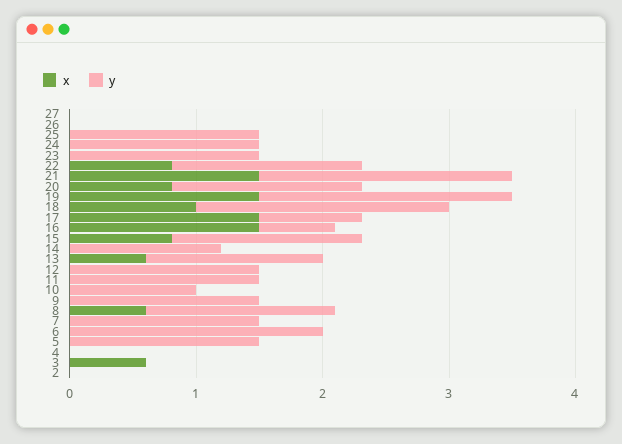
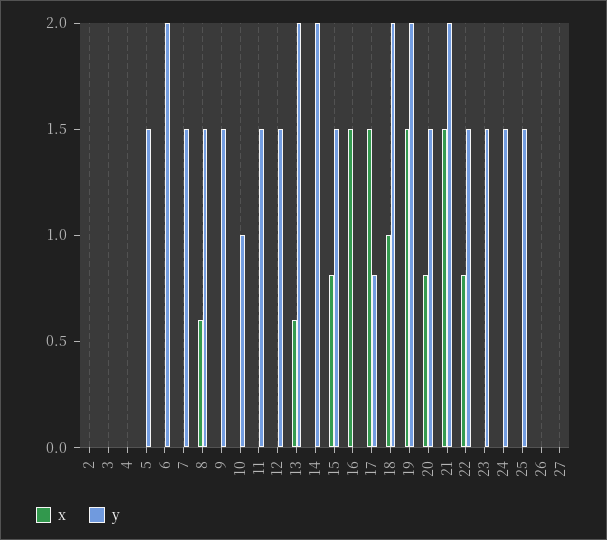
  {
    "x": {
      "27": 0,
      "26": 0,
      "25": 0,
      "24": 0,
      "23": 0,
      "22": 0.8,
      "21": 1.5,
      "20": 0.8,
      "19": 1.5,
      "18": 1,
      "17": 1.5,
      "16": 1.5,
      "15": 0.8,
      "14": 0,
      "13": 0.6,
      "12": 0,
      "11": 0,
      "10": 0,
      "9": 0,
      "8": 0.6,
      "7": 0,
      "6": 0,
      "5": 0,
      "4": 0,
-     "3": 0.6,
+     "3": 0,
      "2": 0
    },
    "y": {
      "27": 0,
      "26": 0,
      "25": 1.5,
      "24": 1.5,
      "23": 1.5,
      "22": 1.5,
      "21": 2,
      "20": 1.5,
      "19": 2,
      "18": 2,
      "17": 0.8,
-     "16": 0.6,
+     "16": 0,
      "15": 1.5,
-     "14": 1.2,
+     "14": 2,
-     "13": 1.4,
+     "13": 2,
      "12": 1.5,
      "11": 1.5,
      "10": 1,
      "9": 1.5,
      "8": 1.5,
      "7": 1.5,
      "6": 2,
      "5": 1.5,
      "4": 0,
      "3": 0,
      "2": 0
    }
  }

